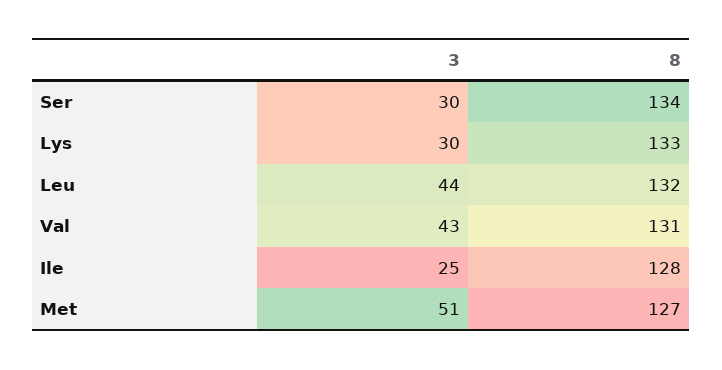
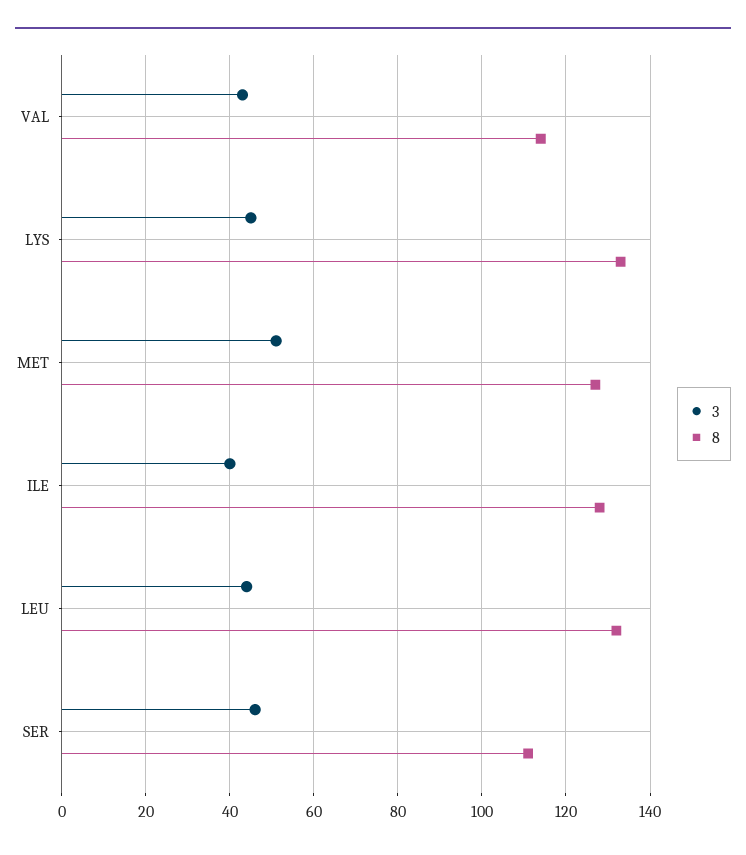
  {
    "3": {
-     "Ser": 30,
+     "Ser": 45,
-     "Lys": 30,
+     "Lys": 45,
      "Leu": 44,
      "Val": 43,
-     "Ile": 25,
+     "Ile": 40,
      "Met": 51
    },
    "8": {
-     "Ser": 134,
+     "Ser": 110,
      "Lys": 133,
      "Leu": 132,
-     "Val": 131,
+     "Val": 115,
      "Ile": 128,
      "Met": 127
    }
  }

